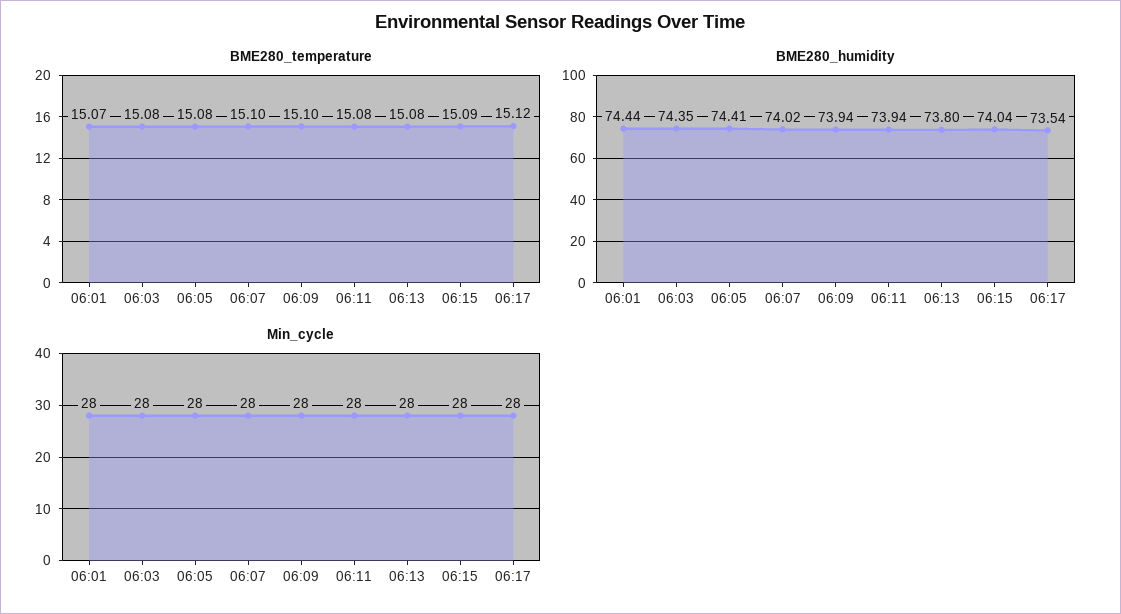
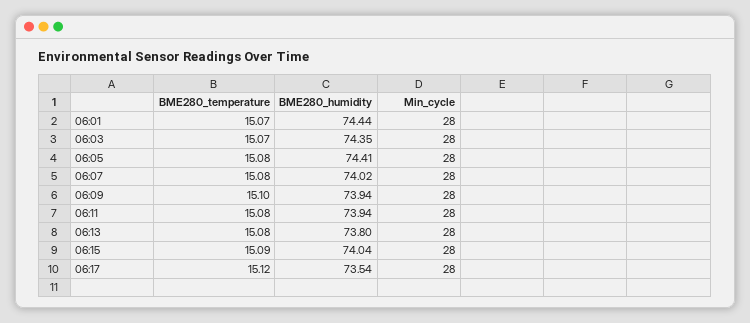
  {
    "BME280_temperature": {
      "06:01": 15.07,
-     "06:03": 15.08,
+     "06:03": 15.07,
      "06:05": 15.08,
-     "06:07": 15.1,
+     "06:07": 15.08,
      "06:09": 15.1,
      "06:11": 15.08,
      "06:13": 15.08,
      "06:15": 15.09,
      "06:17": 15.12
    },
    "BME280_humidity": {
      "06:01": 74.44,
      "06:03": 74.35,
      "06:05": 74.41,
      "06:07": 74.02,
      "06:09": 73.94,
      "06:11": 73.94,
      "06:13": 73.8,
      "06:15": 74.04,
      "06:17": 73.54
    },
    "Min_cycle": {
      "06:01": 28,
      "06:03": 28,
      "06:05": 28,
      "06:07": 28,
      "06:09": 28,
      "06:11": 28,
      "06:13": 28,
      "06:15": 28,
      "06:17": 28
    }
  }

